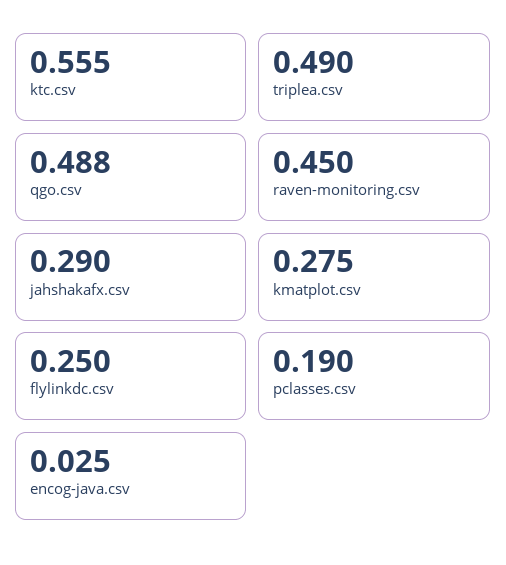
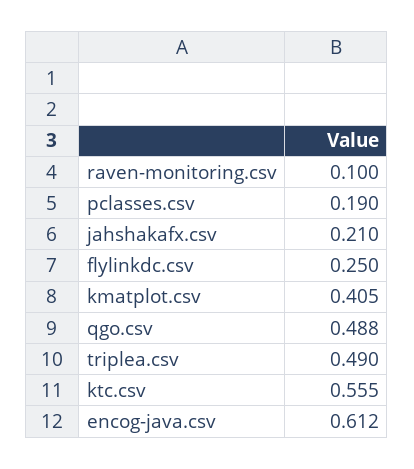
  {
    "ktc.csv": 0.555,
    "triplea.csv": 0.49,
    "qgo.csv": 0.488,
-   "raven-monitoring.csv": 0.45,
+   "raven-monitoring.csv": 0.1,
-   "jahshakafx.csv": 0.29,
+   "jahshakafx.csv": 0.21,
-   "kmatplot.csv": 0.275,
+   "kmatplot.csv": 0.405,
    "flylinkdc.csv": 0.25,
    "pclasses.csv": 0.19,
-   "encog-java.csv": 0.025
+   "encog-java.csv": 0.612
  }

